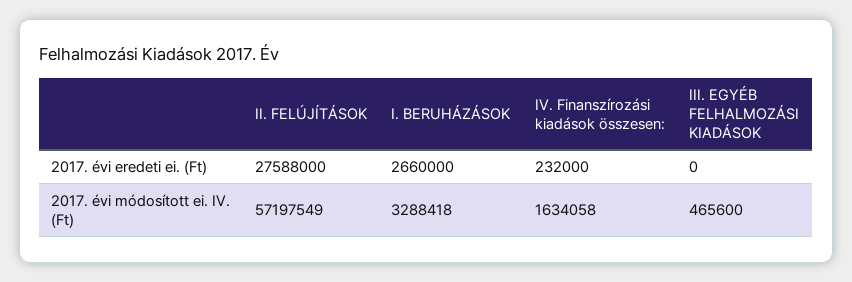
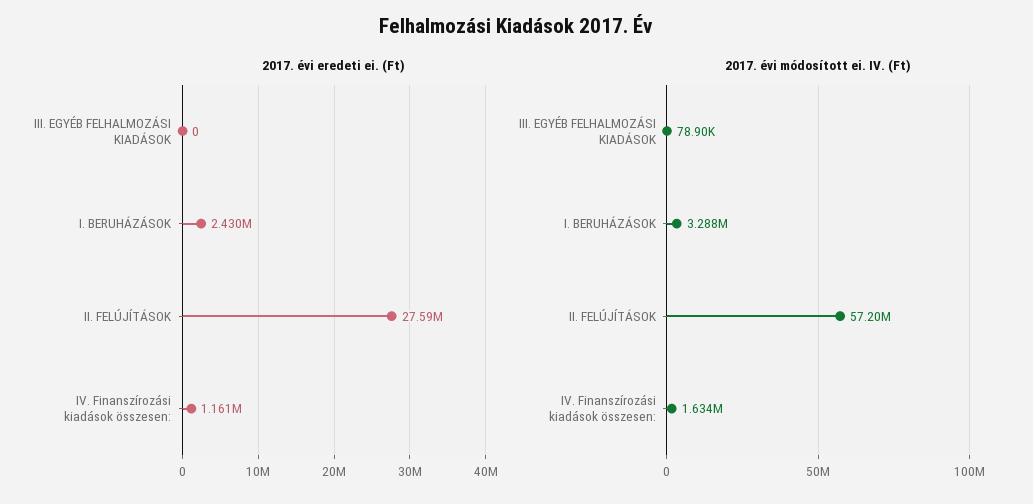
  {
    "2017. évi eredeti ei. (Ft)": {
      "II. FELÚJÍTÁSOK": 27588000,
-     "I. BERUHÁZÁSOK": 2660000,
+     "I. BERUHÁZÁSOK": 2430000,
-     "IV. Finanszírozási kiadások összesen:": 232000,
+     "IV. Finanszírozási kiadások összesen:": 1161000,
      "III. EGYÉB FELHALMOZÁSI KIADÁSOK": 0
    },
    "2017. évi módosított ei. IV. (Ft)": {
      "II. FELÚJÍTÁSOK": 57197549,
      "I. BERUHÁZÁSOK": 3288418,
      "IV. Finanszírozási kiadások összesen:": 1634058,
-     "III. EGYÉB FELHALMOZÁSI KIADÁSOK": 465600
+     "III. EGYÉB FELHALMOZÁSI KIADÁSOK": 78900
    }
  }

